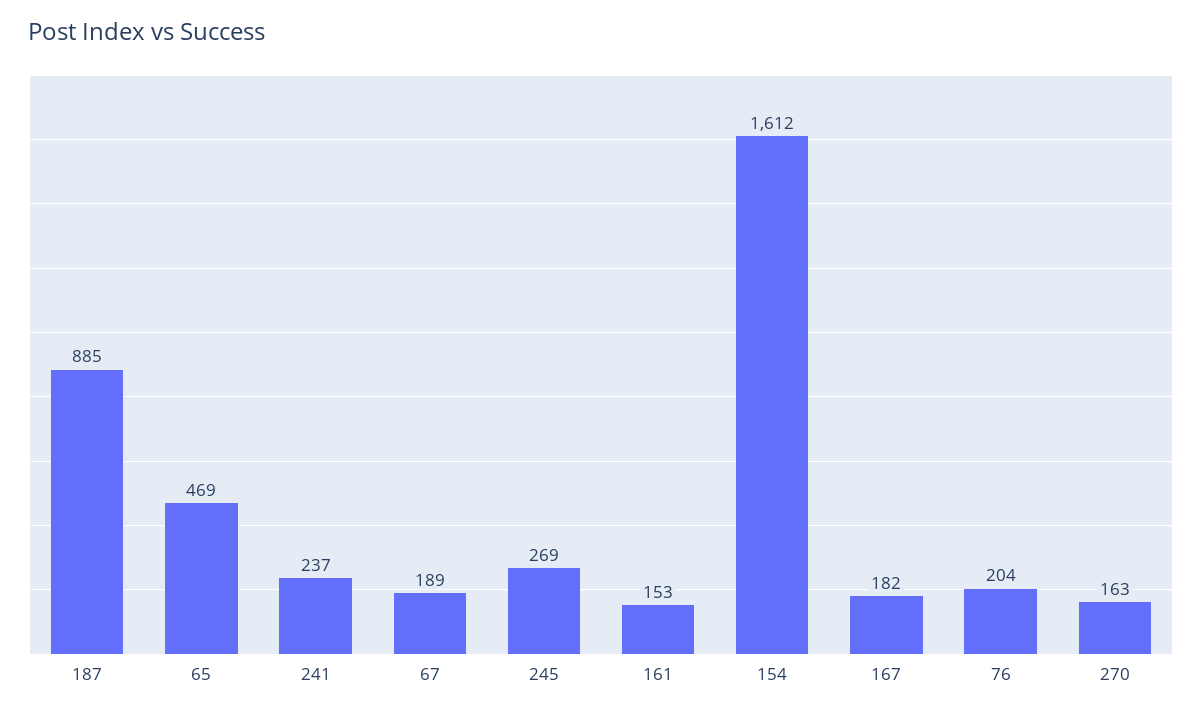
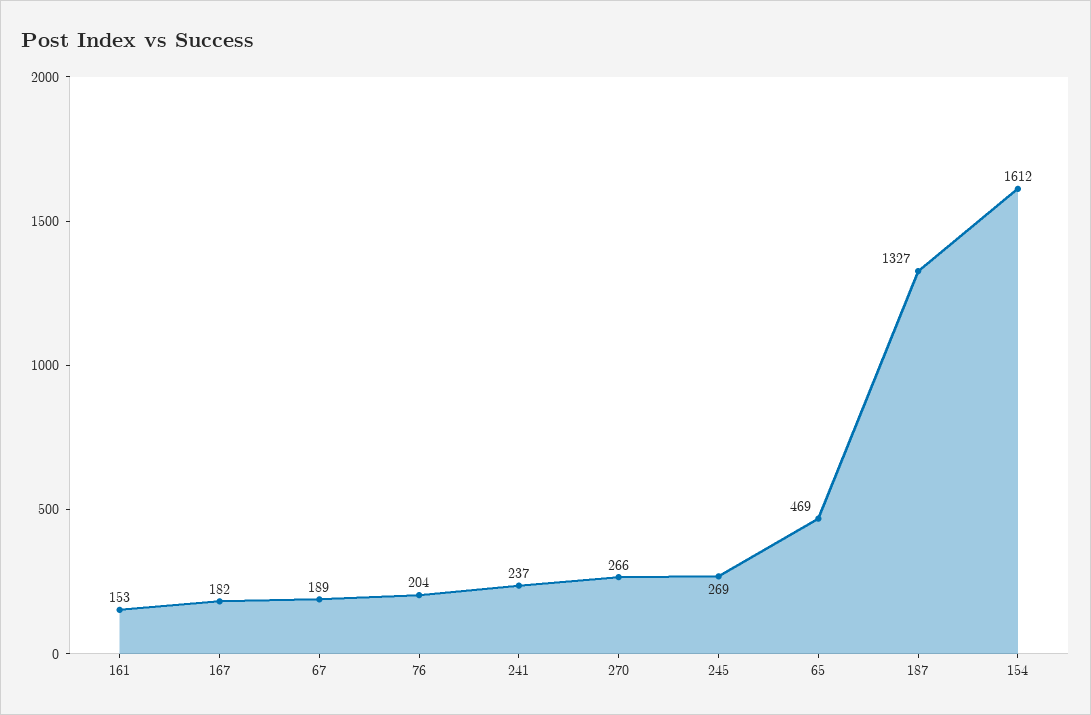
  {
-   "187": 885,
+   "187": 1327,
    "65": 469,
    "241": 237,
    "67": 189,
    "245": 269,
    "161": 153,
    "154": 1612,
    "167": 182,
    "76": 204,
-   "270": 163
+   "270": 266
  }

